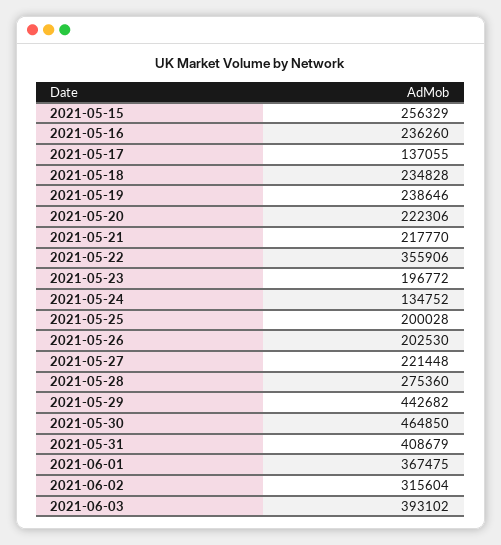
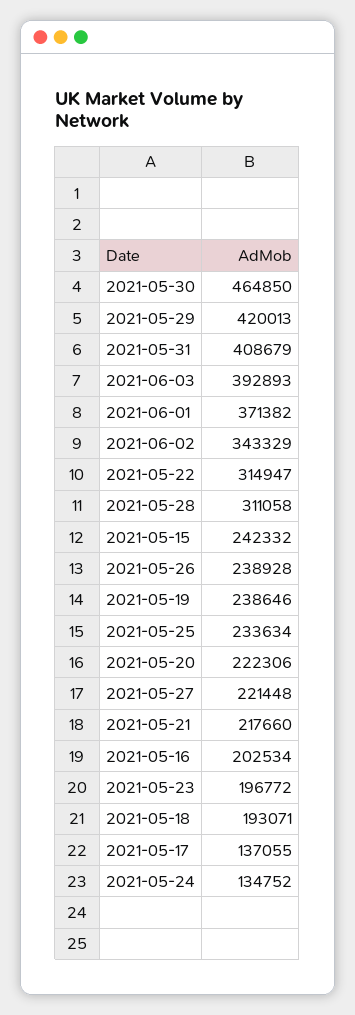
  {
-   "2021-05-15": 256329,
+   "2021-05-15": 242332,
-   "2021-05-16": 236260,
+   "2021-05-16": 202534,
    "2021-05-17": 137055,
-   "2021-05-18": 234828,
+   "2021-05-18": 193071,
    "2021-05-19": 238646,
    "2021-05-20": 222306,
-   "2021-05-21": 217770,
+   "2021-05-21": 217660,
-   "2021-05-22": 355906,
+   "2021-05-22": 314947,
    "2021-05-23": 196772,
    "2021-05-24": 134752,
-   "2021-05-25": 200028,
+   "2021-05-25": 233634,
-   "2021-05-26": 202530,
+   "2021-05-26": 238928,
    "2021-05-27": 221448,
-   "2021-05-28": 275360,
+   "2021-05-28": 311058,
-   "2021-05-29": 442682,
+   "2021-05-29": 420013,
    "2021-05-30": 464850,
    "2021-05-31": 408679,
-   "2021-06-01": 367475,
+   "2021-06-01": 371382,
-   "2021-06-02": 315604,
+   "2021-06-02": 343329,
-   "2021-06-03": 393102
+   "2021-06-03": 392893
  }

